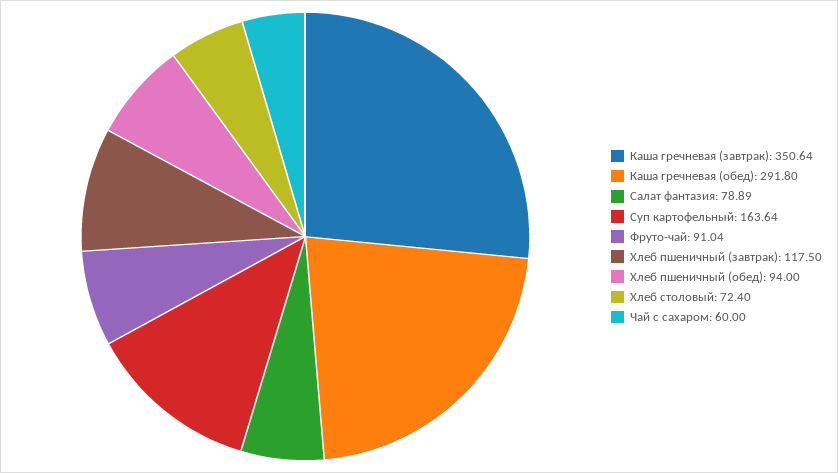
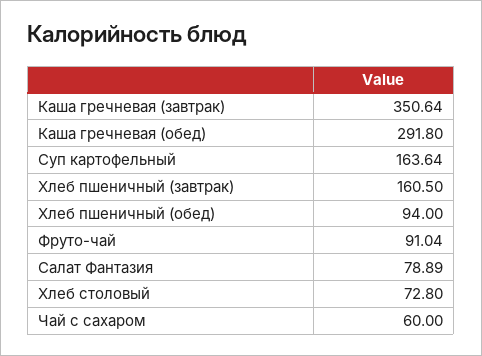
  {
    "Каша гречневая (завтрак)": 350.64,
    "Каша гречневая (обед)": 291.8,
    "Салат фантазия": 78.89,
    "Суп картофельный": 163.64,
    "Фруто-чай": 91.04,
-   "Хлеб пшеничный (завтрак)": 117.5,
+   "Хлеб пшеничный (завтрак)": 160.5,
    "Хлеб пшеничный (обед)": 94,
-   "Хлеб столовый": 72.4,
+   "Хлеб столовый": 72.8,
    "Чай с сахаром": 60
  }

